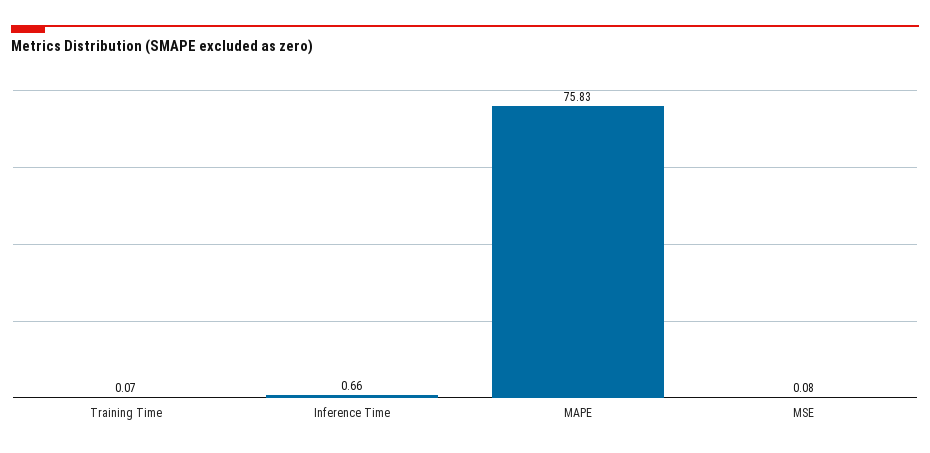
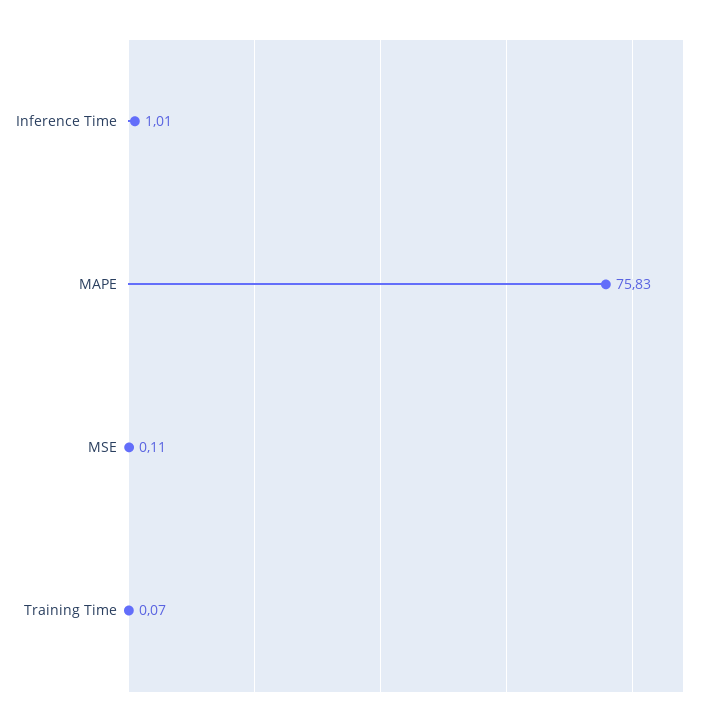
  {
    "Training Time": 0.07,
-   "Inference Time": 0.66,
+   "Inference Time": 1.01,
    "MAPE": 75.83,
-   "MSE": 0.08
+   "MSE": 0.11
  }

